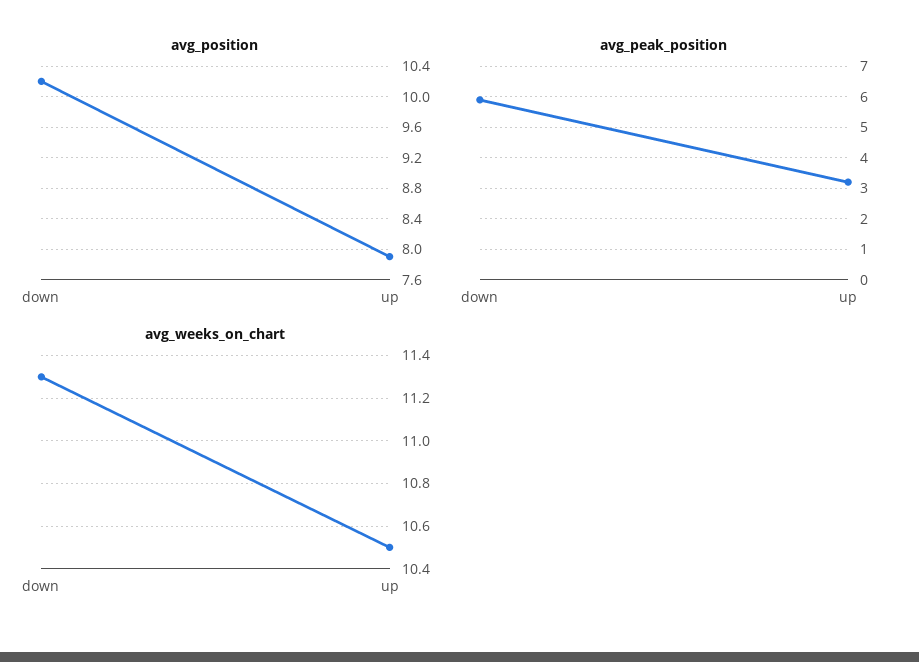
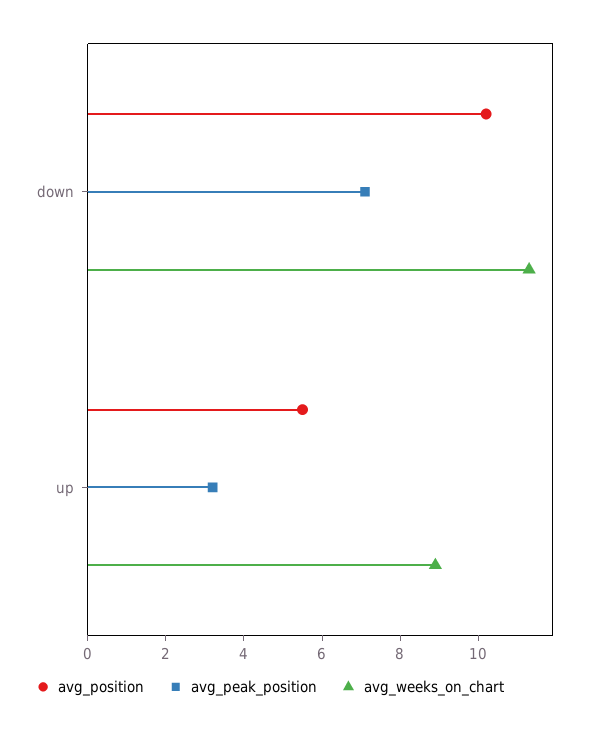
  {
    "avg_position": {
      "down": 10.2,
-     "up": 7.9
+     "up": 5.5
    },
    "avg_peak_position": {
-     "down": 6,
+     "down": 7,
      "up": 3
    },
    "avg_weeks_on_chart": {
      "down": 11.3,
-     "up": 10.5
+     "up": 9
    }
  }

